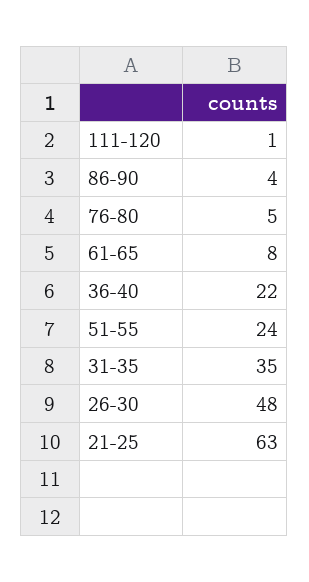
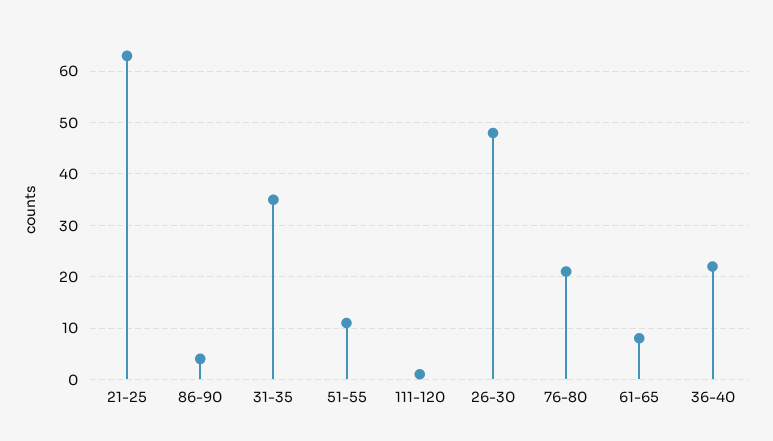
  {
    "111-120": 1,
    "86-90": 4,
-   "76-80": 5,
+   "76-80": 20,
    "61-65": 8,
    "36-40": 22,
-   "51-55": 24,
+   "51-55": 10,
    "31-35": 35,
    "26-30": 48,
    "21-25": 63
  }

